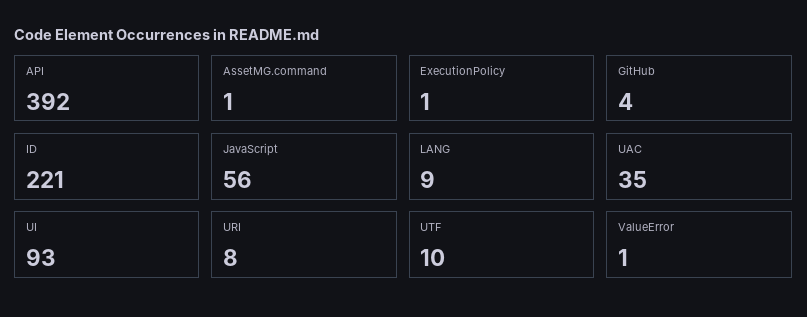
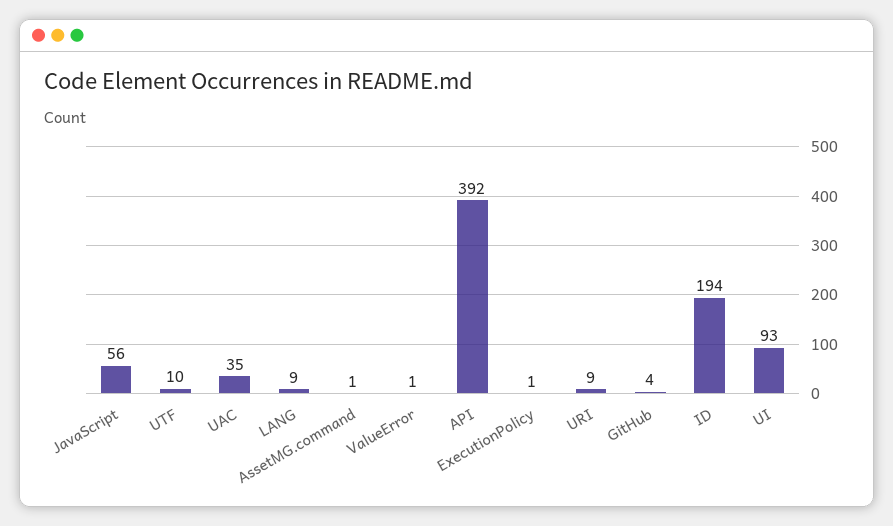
  {
    "API": 392,
    "AssetMG.command": 1,
    "ExecutionPolicy": 1,
    "GitHub": 4,
-   "ID": 221,
+   "ID": 194,
    "JavaScript": 56,
    "LANG": 9,
    "UAC": 35,
    "UI": 93,
-   "URI": 8,
+   "URI": 9,
    "UTF": 10,
    "ValueError": 1
  }

